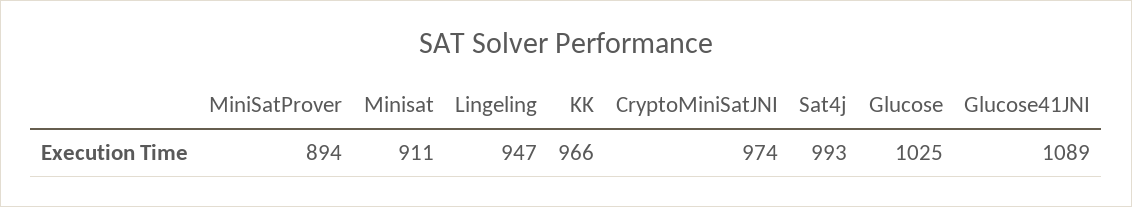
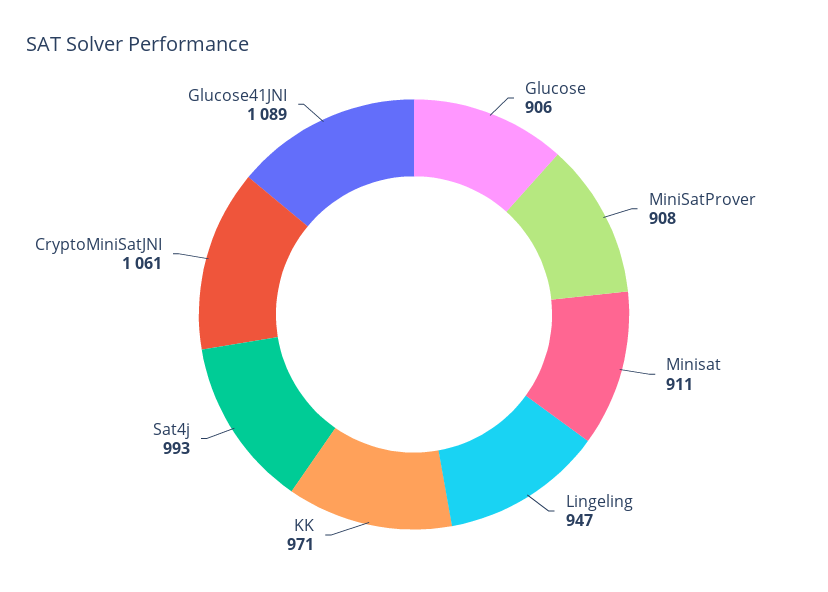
  {
-   "MiniSatProver": 894,
+   "MiniSatProver": 908,
    "Minisat": 911,
    "Lingeling": 947,
-   "KK": 966,
+   "KK": 971,
-   "CryptoMiniSatJNI": 974,
+   "CryptoMiniSatJNI": 1061,
    "Sat4j": 993,
-   "Glucose": 1025,
+   "Glucose": 906,
    "Glucose41JNI": 1089
  }

